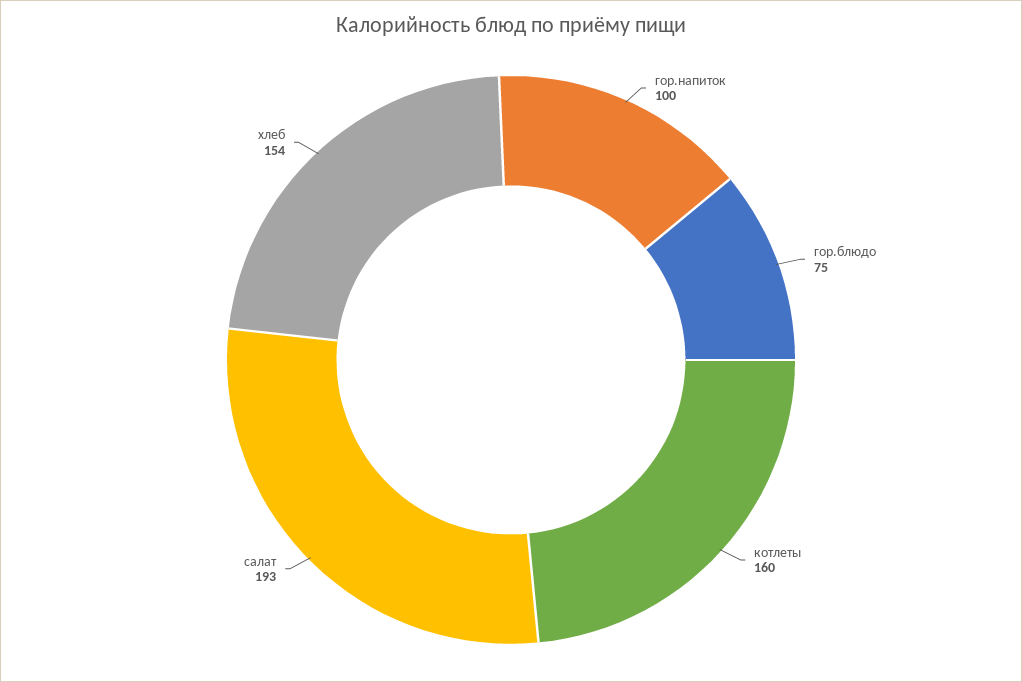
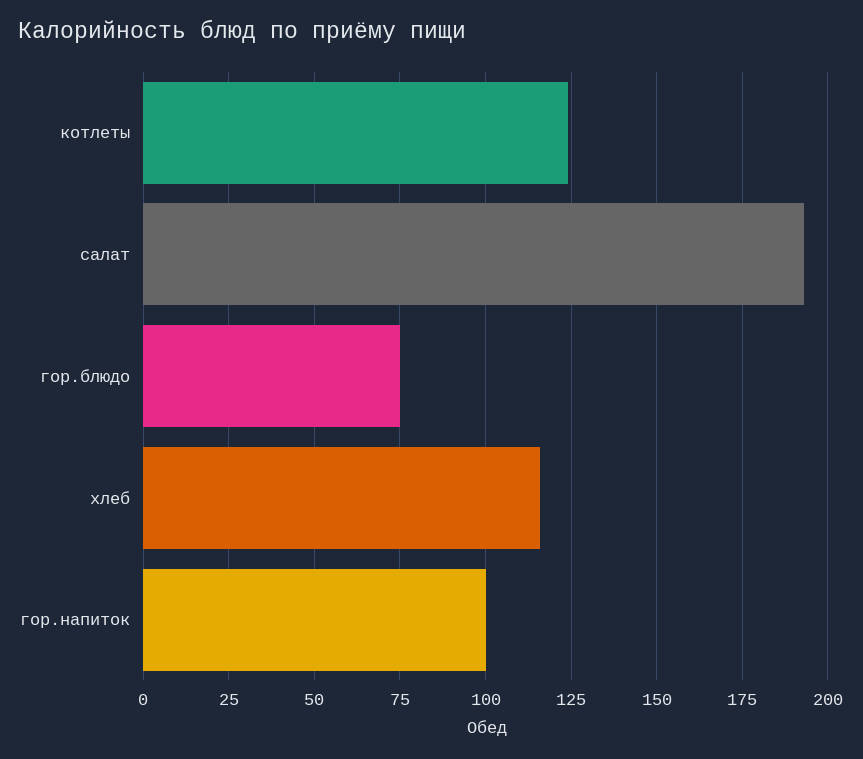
  {
    "гор.напиток": 100,
    "гор.блюдо": 75,
-   "котлеты": 160,
+   "котлеты": 125,
    "салат": 193,
-   "хлеб": 154
+   "хлеб": 115
  }

